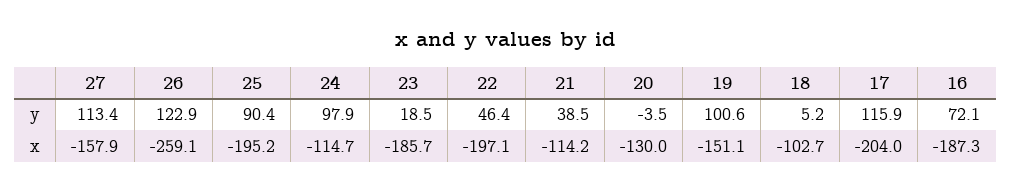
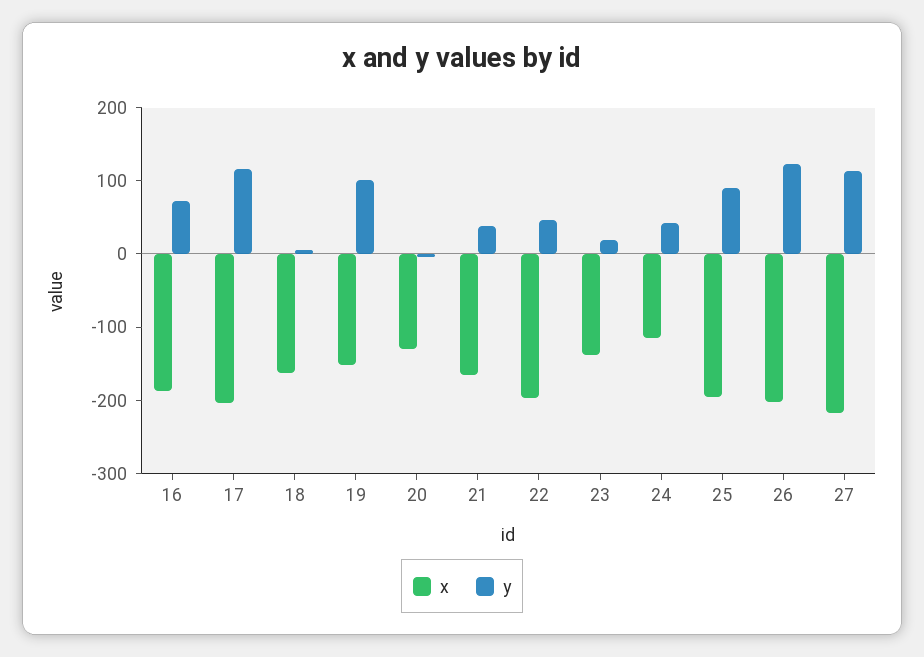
  {
    "y": {
      "27": 113.4,
      "26": 122.9,
      "25": 90.4,
-     "24": 97.9,
+     "24": 40,
      "23": 18.5,
      "22": 46.4,
      "21": 38.5,
      "20": -3.5,
      "19": 100.6,
      "18": 5.2,
      "17": 115.9,
      "16": 72.1
    },
    "x": {
-     "27": -157.9,
+     "27": -220,
-     "26": -259.1,
+     "26": -200,
      "25": -195.2,
      "24": -114.7,
-     "23": -185.7,
+     "23": -140,
      "22": -197.1,
-     "21": -114.2,
+     "21": -160,
      "20": -130,
      "19": -151.1,
-     "18": -102.7,
+     "18": -160,
      "17": -204,
      "16": -187.3
    }
  }

